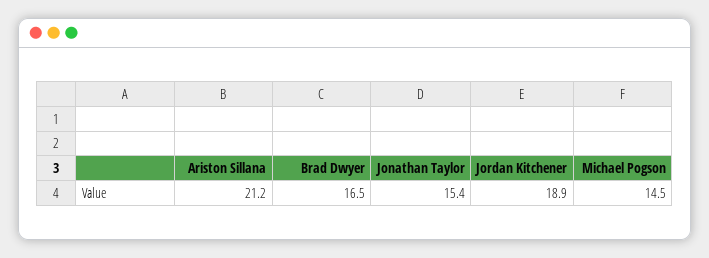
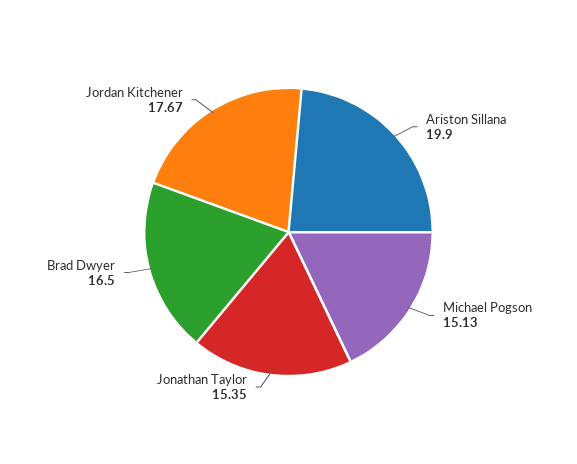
  {
-   "Ariston Sillana": 21.2,
+   "Ariston Sillana": 19.9,
    "Brad Dwyer": 16.5,
    "Jonathan Taylor": 15.35,
-   "Jordan Kitchener": 18.9,
+   "Jordan Kitchener": 17.67,
-   "Michael Pogson": 14.5
+   "Michael Pogson": 15.13
  }

